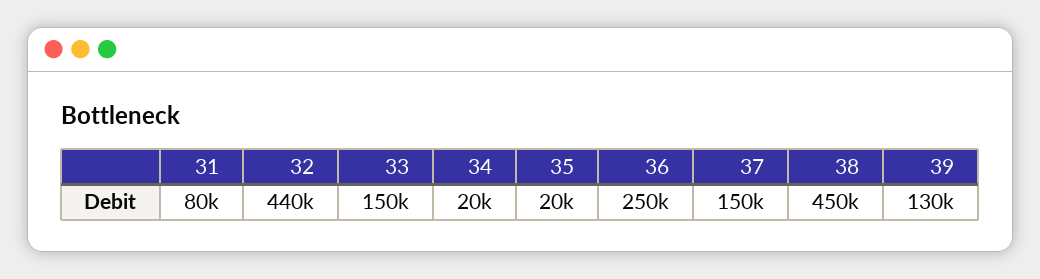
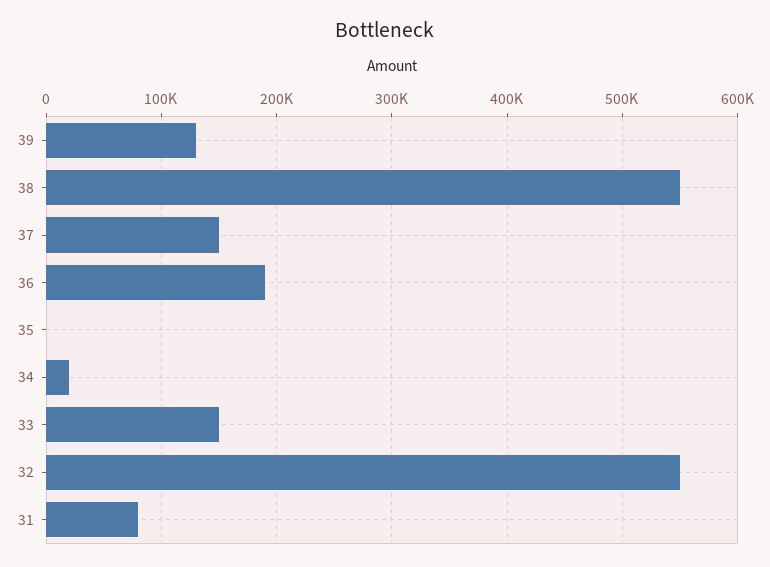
  {
    "31": 80000,
-   "32": 440000,
+   "32": 550000,
    "33": 150000,
    "34": 20000,
-   "35": 20000,
+   "35": 0,
-   "36": 250000,
+   "36": 190000,
    "37": 150000,
-   "38": 450000,
+   "38": 550000,
    "39": 130000
  }

